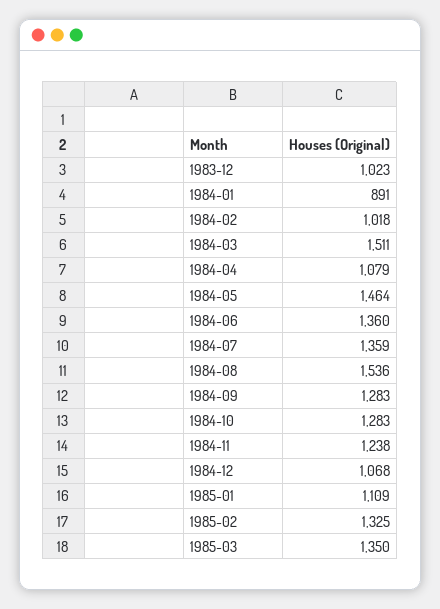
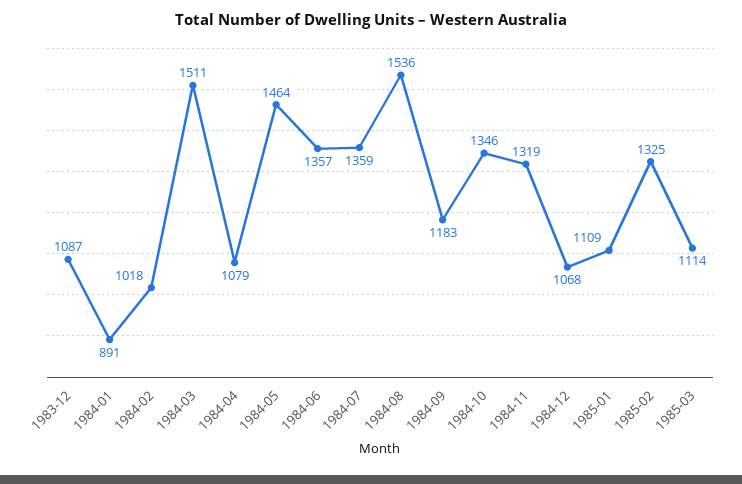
  {
-   "1983-12": 1023,
+   "1983-12": 1087,
    "1984-01": 891,
    "1984-02": 1018,
    "1984-03": 1511,
    "1984-04": 1079,
    "1984-05": 1464,
-   "1984-06": 1360,
+   "1984-06": 1357,
    "1984-07": 1359,
    "1984-08": 1536,
-   "1984-09": 1283,
+   "1984-09": 1183,
-   "1984-10": 1283,
+   "1984-10": 1346,
-   "1984-11": 1238,
+   "1984-11": 1319,
    "1984-12": 1068,
    "1985-01": 1109,
    "1985-02": 1325,
-   "1985-03": 1350
+   "1985-03": 1114
  }

